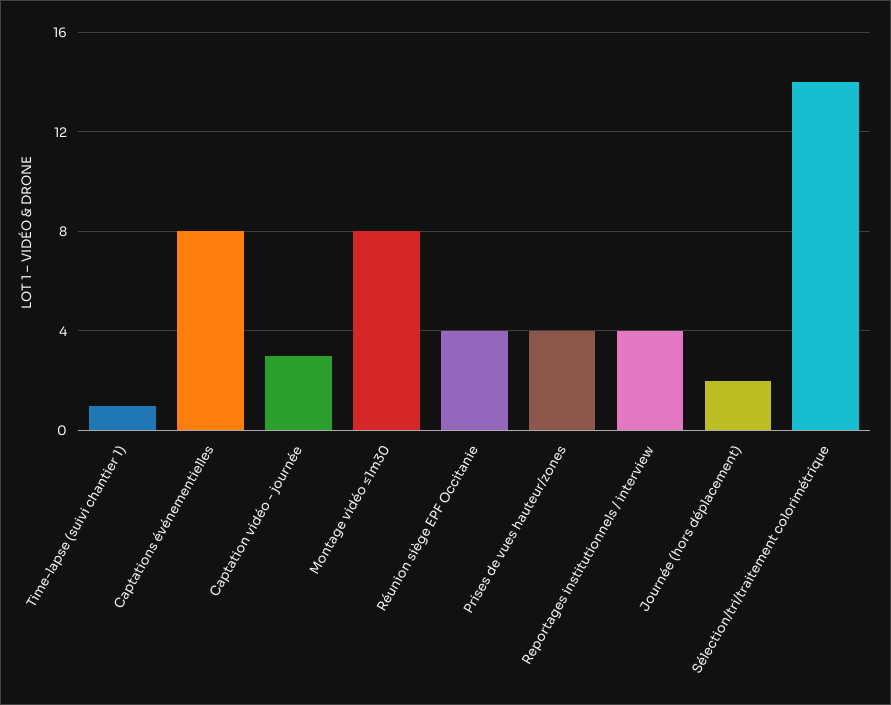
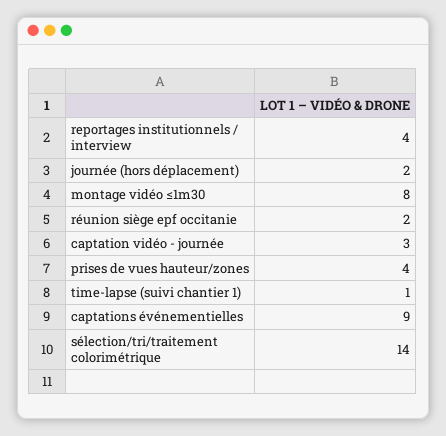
  {
    "Time-lapse (suivi chantier 1)": 1,
-   "Captations événementielles": 8,
+   "Captations événementielles": 9,
    "Captation vidéo - journée": 3,
    "Montage vidéo ≤1m30": 8,
-   "Réunion siège EPF Occitanie": 4,
+   "Réunion siège EPF Occitanie": 2,
    "Prises de vues hauteur/zones": 4,
    "Reportages institutionnels / interview": 4,
    "Journée (hors déplacement)": 2,
    "Sélection/tri/traitement colorimétrique": 14
  }

